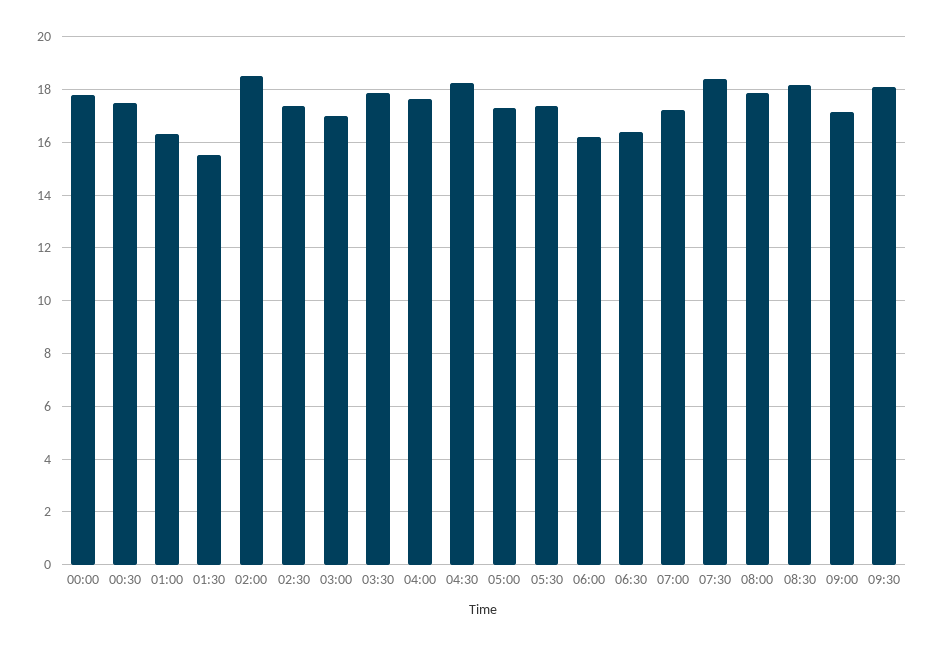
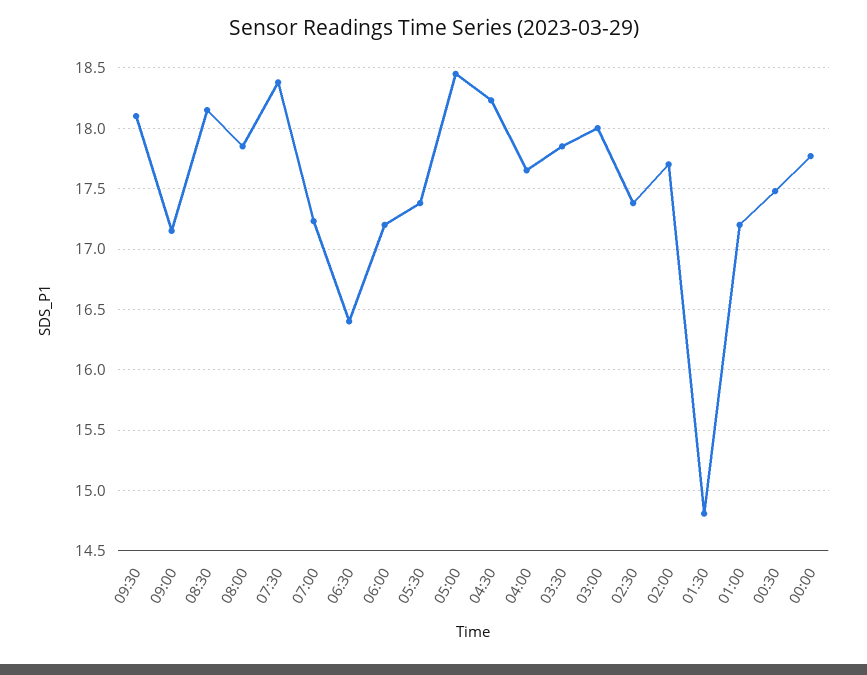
  {
    "00:00": 17.75,
    "00:30": 17.5,
-   "01:00": 16.25,
+   "01:00": 17.2,
-   "01:30": 15.5,
+   "01:30": 14.8,
-   "02:00": 18.5,
+   "02:00": 17.7,
    "02:30": 17.4,
-   "03:00": 17,
+   "03:00": 18,
    "03:30": 17.85,
    "04:00": 17.65,
    "04:30": 18.25,
-   "05:00": 17.25,
+   "05:00": 18.45,
    "05:30": 17.4,
-   "06:00": 16.25,
+   "06:00": 17.2,
    "06:30": 16.4,
    "07:00": 17.25,
    "07:30": 18.4,
    "08:00": 17.85,
    "08:30": 18.15,
    "09:00": 17.15,
    "09:30": 18.1
  }

